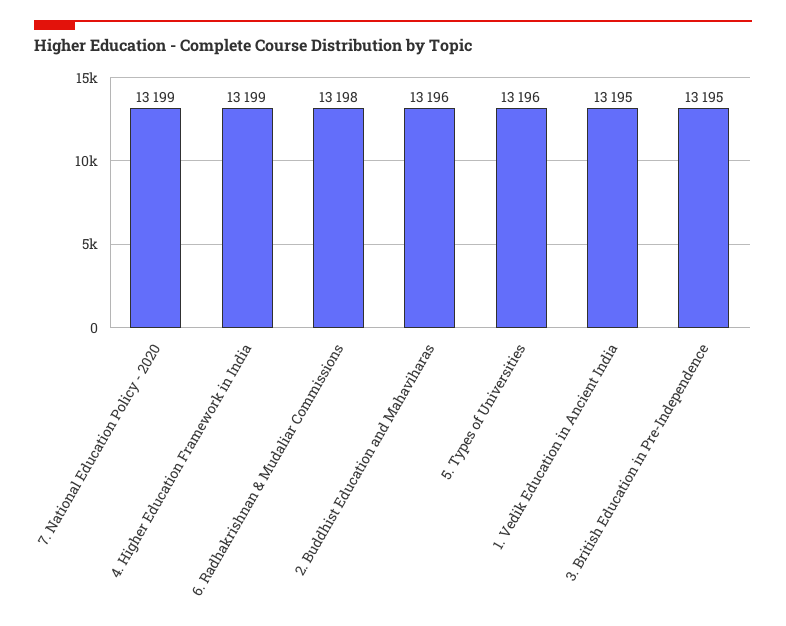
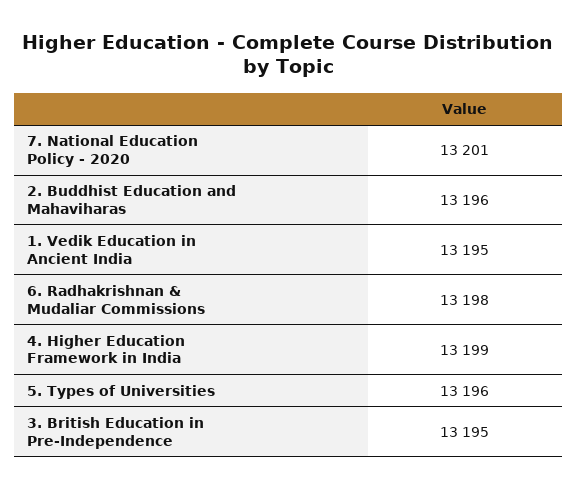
  {
-   "7. National Education Policy - 2020": 13199,
+   "7. National Education Policy - 2020": 13201,
    "4. Higher Education Framework in India": 13199,
    "6. Radhakrishnan & Mudaliar Commissions": 13198,
    "2. Buddhist Education and Mahaviharas": 13196,
    "5. Types of Universities": 13196,
    "1. Vedik Education in Ancient India": 13195,
    "3. British Education in Pre-Independence": 13195
  }

